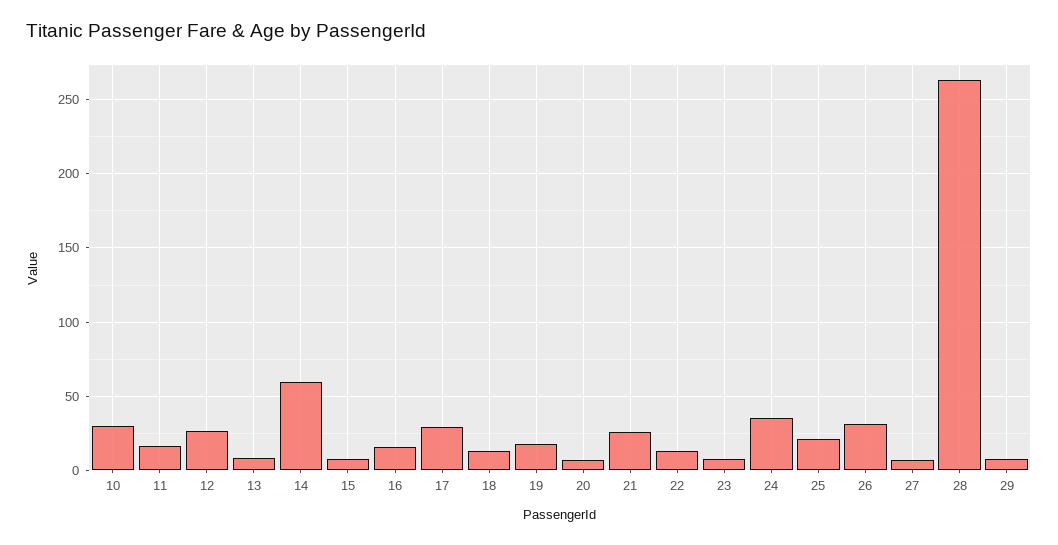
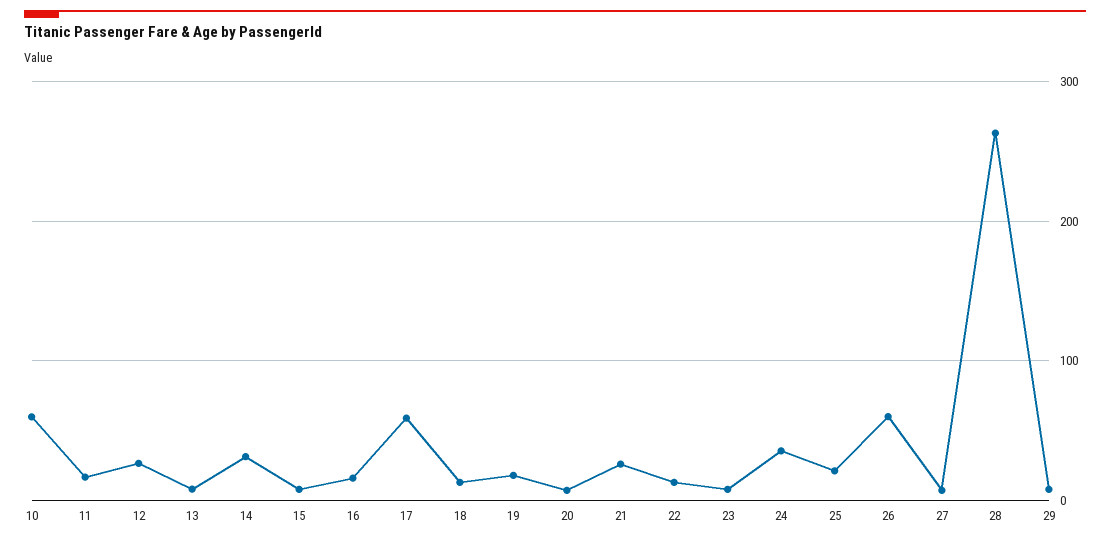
  {
-   "10": 30,
+   "10": 60,
    "11": 15,
    "12": 25,
    "13": 10,
-   "14": 60,
+   "14": 30,
    "15": 10,
    "16": 15,
-   "17": 30,
+   "17": 60,
    "18": 15,
    "19": 20,
    "20": 5,
    "21": 25,
    "22": 15,
    "23": 10,
    "24": 35,
    "25": 20,
-   "26": 30,
+   "26": 60,
    "27": 5,
    "28": 265,
    "29": 10
  }

